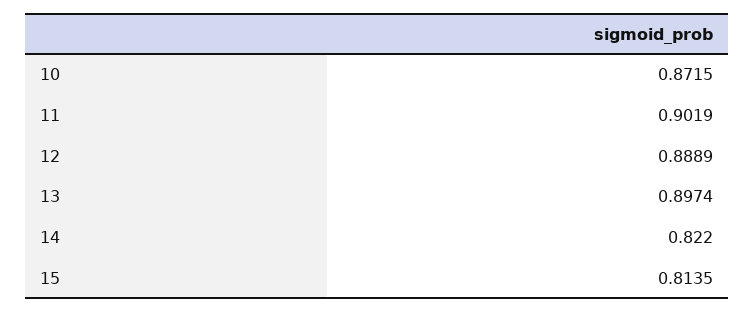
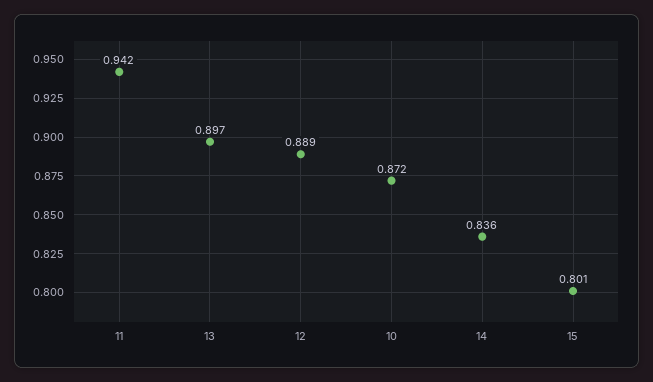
  {
    "10": 0.8715,
-   "11": 0.9019,
+   "11": 0.942,
    "12": 0.8889,
    "13": 0.8974,
-   "14": 0.822,
+   "14": 0.836,
-   "15": 0.8135
+   "15": 0.801
  }

